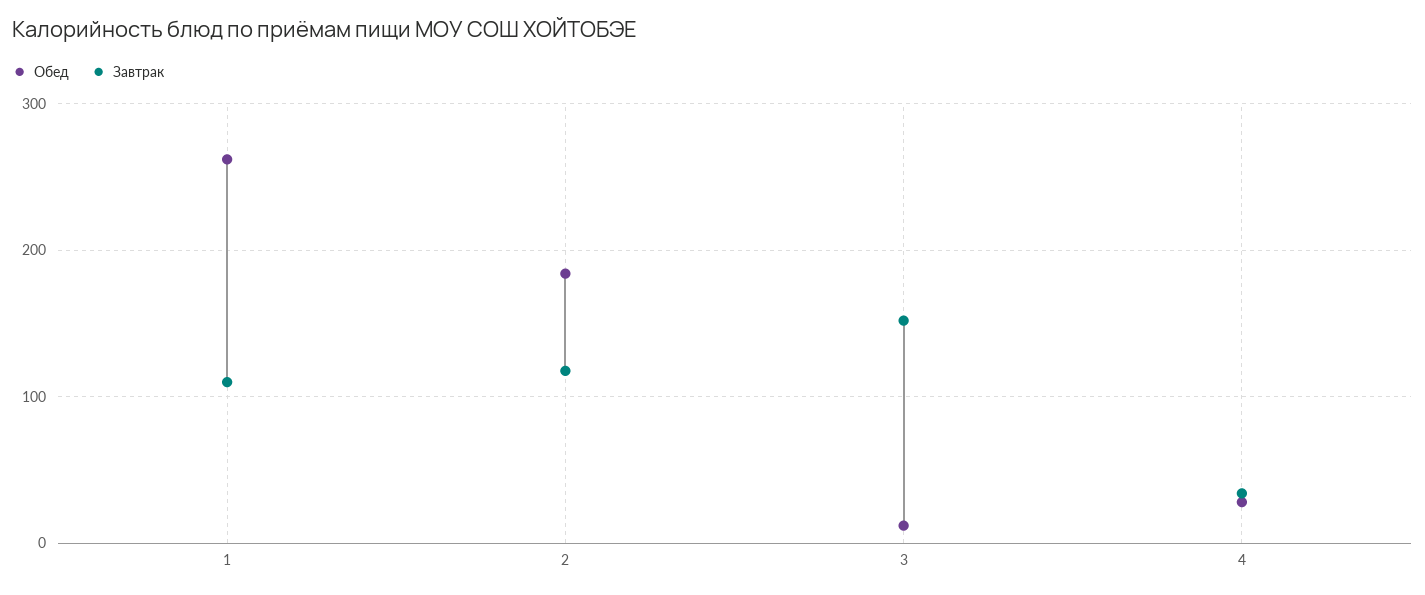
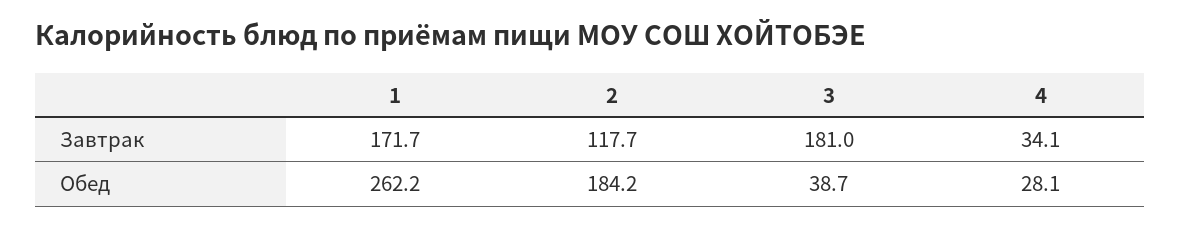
  {
    "Обед": {
      "1": 262.2,
      "2": 184.2,
-     "3": 10,
+     "3": 38.7,
      "4": 28.1
    },
    "Завтрак": {
-     "1": 110,
+     "1": 171.7,
      "2": 117.7,
-     "3": 150,
+     "3": 181,
      "4": 34.1
    }
  }

